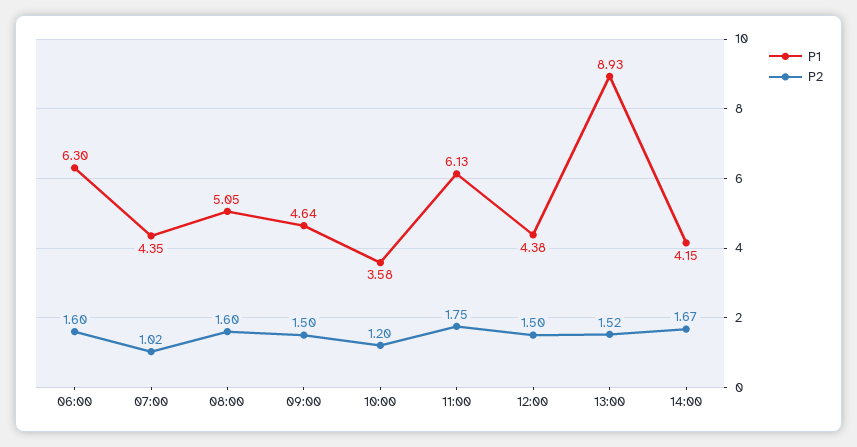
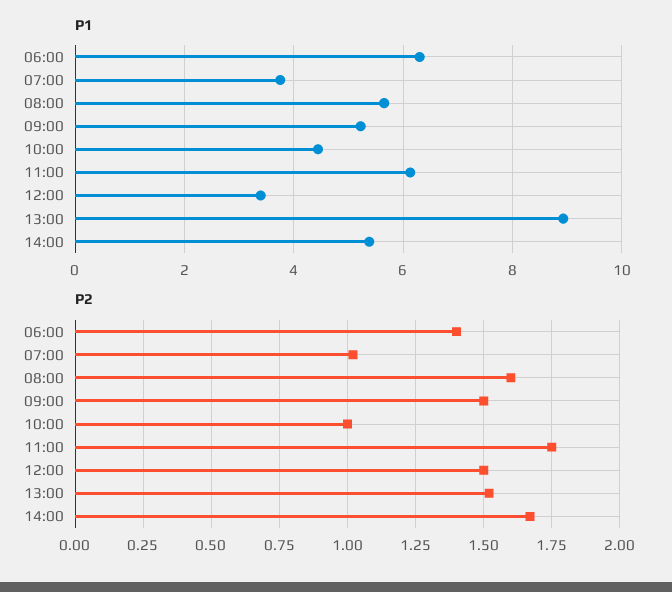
  {
    "P1": {
      "06:00": 6.3,
-     "07:00": 4.35,
+     "07:00": 3.8,
-     "08:00": 5.05,
+     "08:00": 5.6,
-     "09:00": 4.64,
+     "09:00": 5.2,
-     "10:00": 3.58,
+     "10:00": 4.4,
      "11:00": 6.13,
-     "12:00": 4.38,
+     "12:00": 3.4,
      "13:00": 8.93,
-     "14:00": 4.15
+     "14:00": 5.4
    },
    "P2": {
-     "06:00": 1.6,
+     "06:00": 1.4,
      "07:00": 1.02,
      "08:00": 1.6,
      "09:00": 1.5,
-     "10:00": 1.2,
+     "10:00": 1,
      "11:00": 1.75,
      "12:00": 1.5,
      "13:00": 1.52,
      "14:00": 1.67
    }
  }

